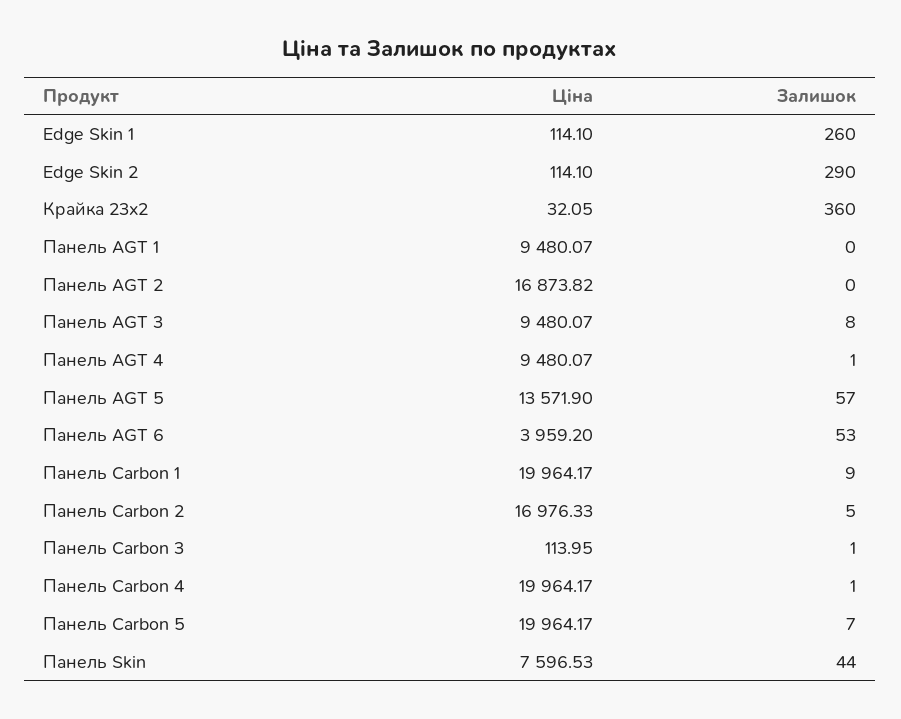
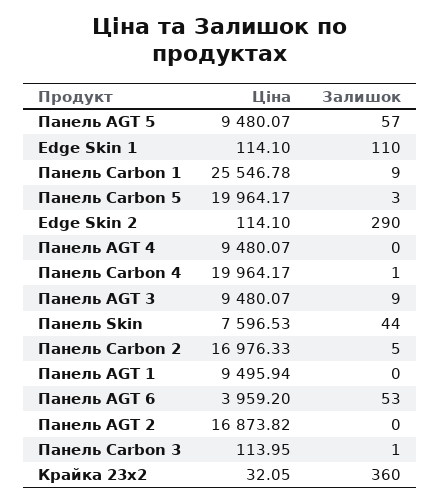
  {
    "Ціна": {
      "Edge Skin 1": 114.1,
      "Edge Skin 2": 114.1,
      "Крайка 23x2": 32.05,
-     "Панель AGT 1": 9480.07,
+     "Панель AGT 1": 9495.94,
      "Панель AGT 2": 16873.82,
      "Панель AGT 3": 9480.07,
      "Панель AGT 4": 9480.07,
-     "Панель AGT 5": 13571.9,
+     "Панель AGT 5": 9480.07,
      "Панель AGT 6": 3959.2,
-     "Панель Carbon 1": 19964.17,
+     "Панель Carbon 1": 25546.78,
      "Панель Carbon 2": 16976.33,
      "Панель Carbon 3": 113.95,
      "Панель Carbon 4": 19964.17,
      "Панель Carbon 5": 19964.17,
      "Панель Skin": 7596.53
    },
    "Залишок": {
-     "Edge Skin 1": 260,
+     "Edge Skin 1": 110,
      "Edge Skin 2": 290,
      "Крайка 23x2": 360,
      "Панель AGT 1": 0,
      "Панель AGT 2": 0,
-     "Панель AGT 3": 8,
+     "Панель AGT 3": 9,
-     "Панель AGT 4": 1,
+     "Панель AGT 4": 0,
      "Панель AGT 5": 57,
      "Панель AGT 6": 53,
      "Панель Carbon 1": 9,
      "Панель Carbon 2": 5,
      "Панель Carbon 3": 1,
      "Панель Carbon 4": 1,
-     "Панель Carbon 5": 7,
+     "Панель Carbon 5": 3,
      "Панель Skin": 44
    }
  }

